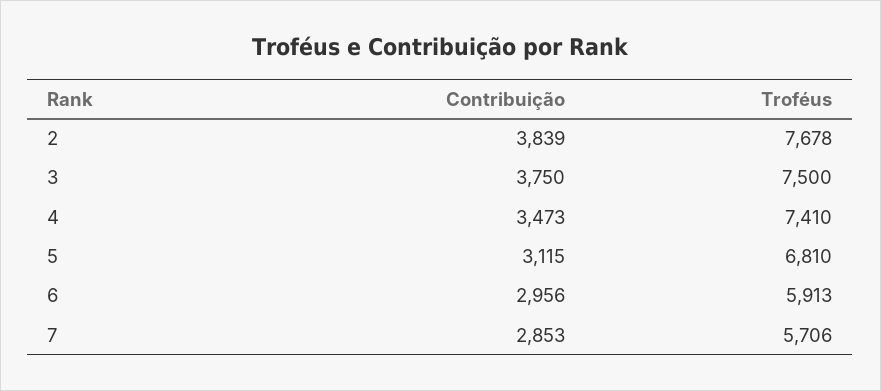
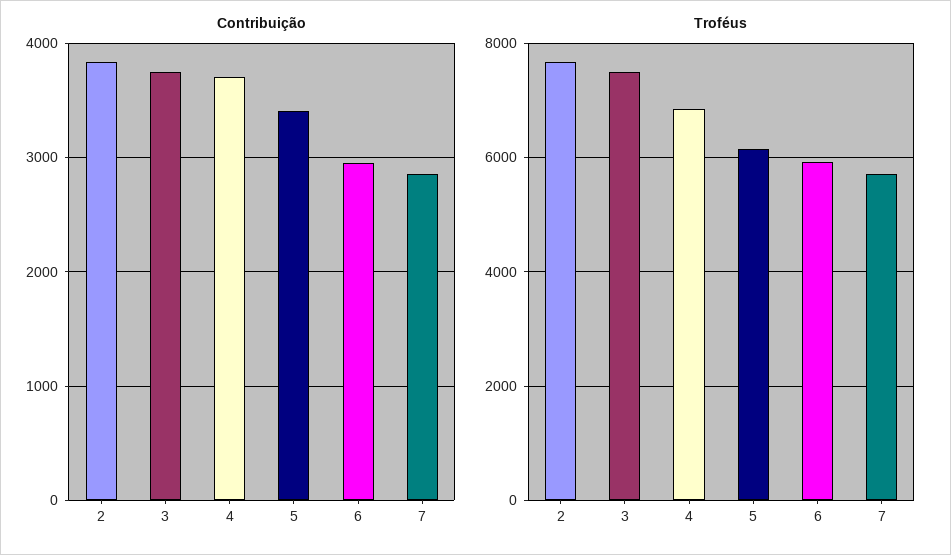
  {
    "Contribuição": {
      "2": 3839,
      "3": 3750,
-     "4": 3473,
+     "4": 3700,
-     "5": 3115,
+     "5": 3400,
      "6": 2956,
      "7": 2853
    },
    "Troféus": {
      "2": 7678,
      "3": 7500,
-     "4": 7410,
+     "4": 6800,
-     "5": 6810,
+     "5": 6200,
      "6": 5913,
      "7": 5706
    }
  }

